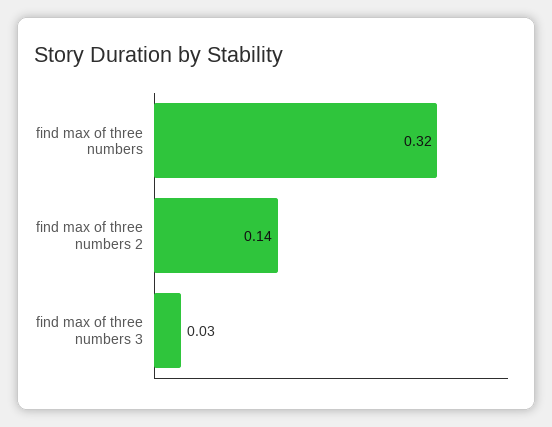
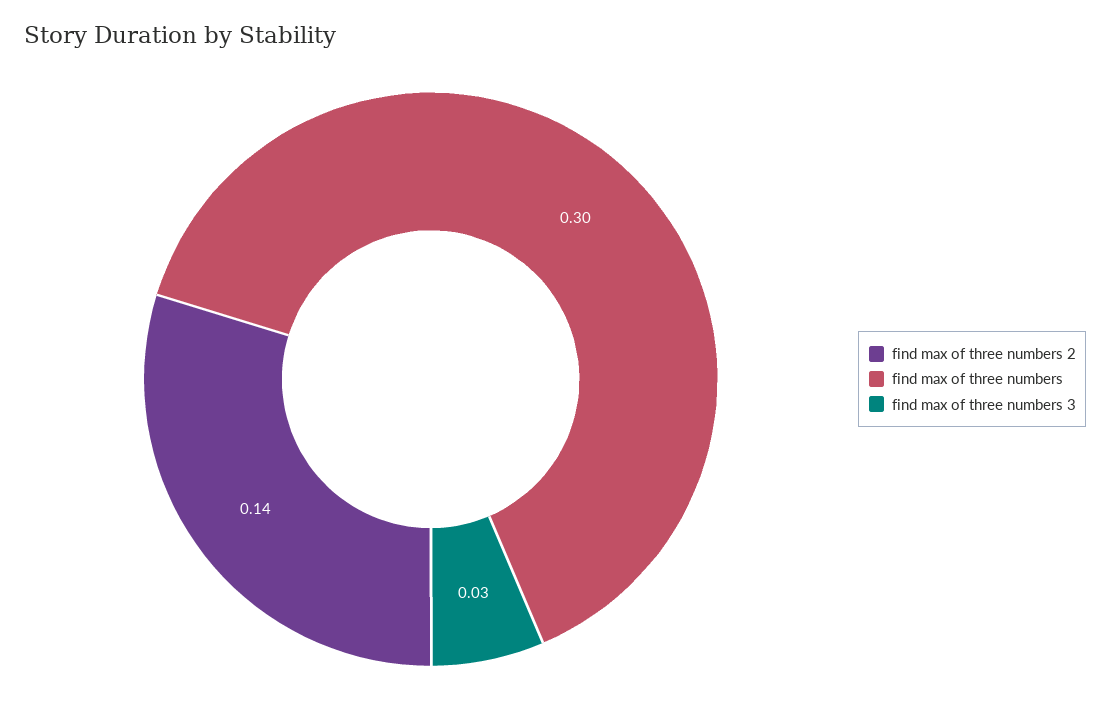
  {
-   "find max of three numbers": 0.32,
+   "find max of three numbers": 0.3,
    "find max of three numbers 2": 0.14,
    "find max of three numbers 3": 0.03
  }

